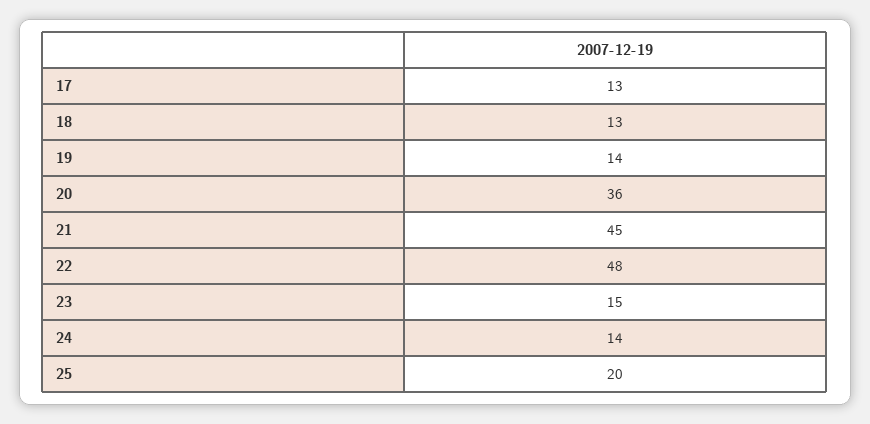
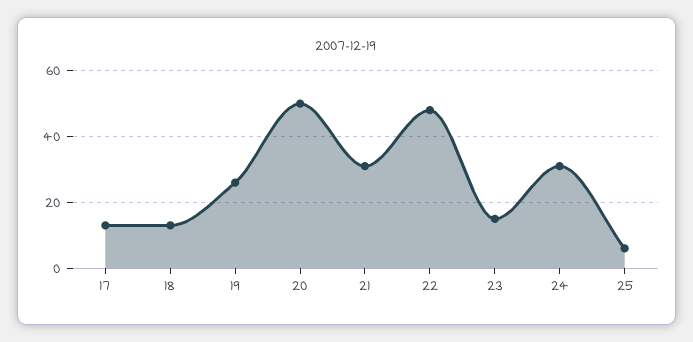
  {
    "17": 13,
    "18": 13,
-   "19": 14,
+   "19": 25,
-   "20": 36,
+   "20": 50,
-   "21": 45,
+   "21": 30,
    "22": 48,
    "23": 15,
-   "24": 14,
+   "24": 30,
-   "25": 20
+   "25": 5
  }

